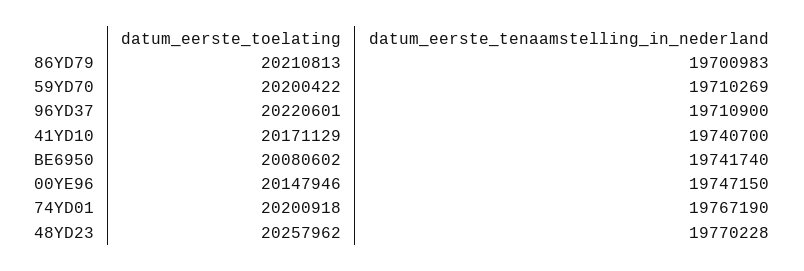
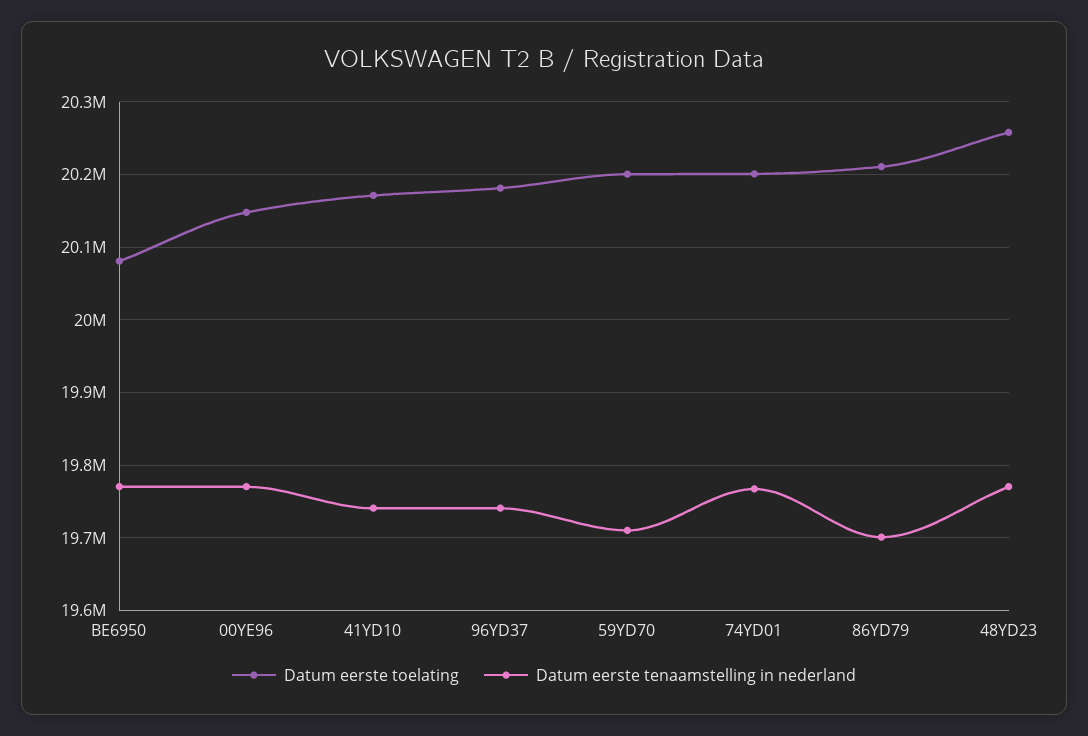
  {
    "datum_eerste_toelating": {
      "86YD79": 20210813,
      "59YD70": 20200422,
-     "96YD37": 20220601,
+     "96YD37": 20180000,
      "41YD10": 20171129,
      "BE6950": 20080602,
      "00YE96": 20147946,
      "74YD01": 20200918,
      "48YD23": 20257962
    },
    "datum_eerste_tenaamstelling_in_nederland": {
      "86YD79": 19700983,
      "59YD70": 19710269,
-     "96YD37": 19710900,
+     "96YD37": 19740000,
      "41YD10": 19740700,
-     "BE6950": 19741740,
+     "BE6950": 19770000,
-     "00YE96": 19747150,
+     "00YE96": 19770000,
      "74YD01": 19767190,
      "48YD23": 19770228
    }
  }

